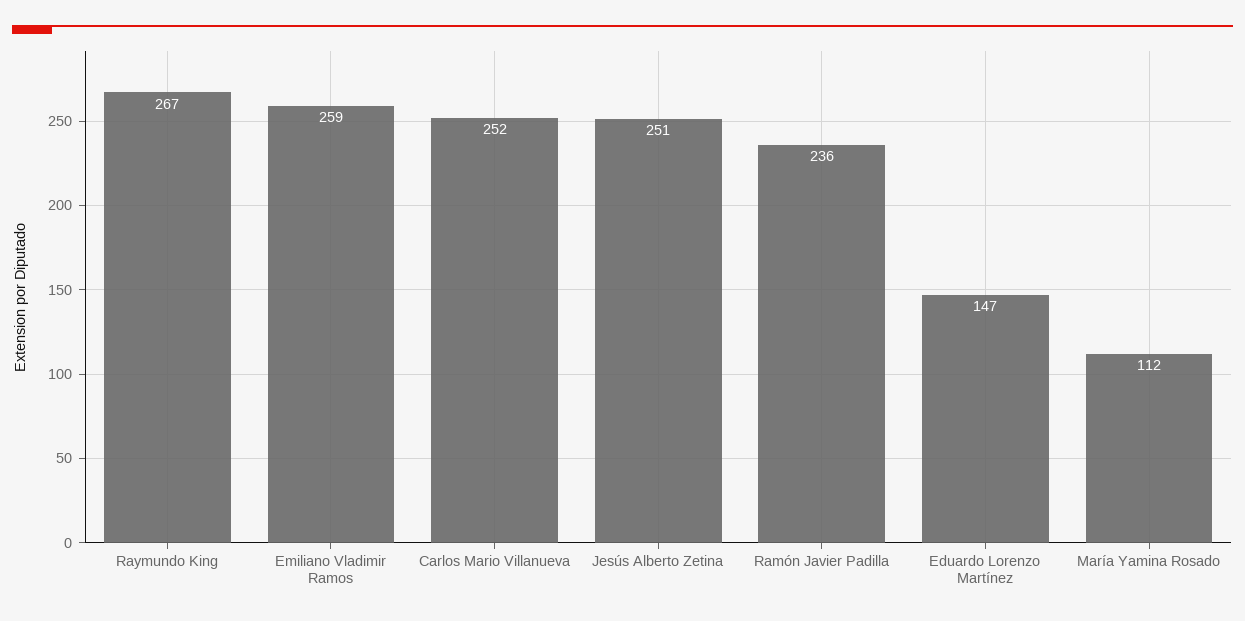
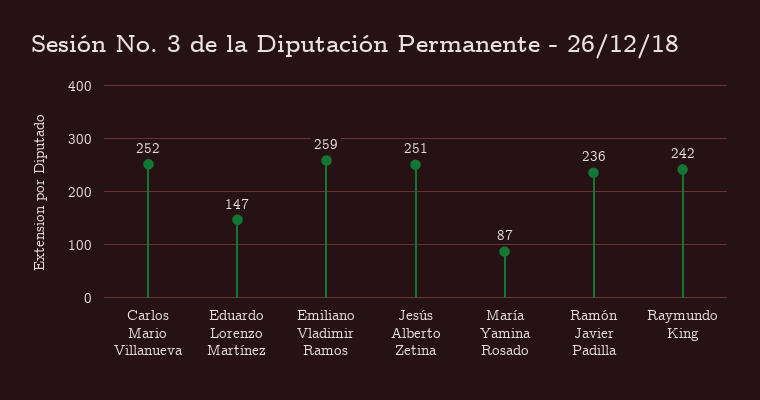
  {
-   "Raymundo King": 267,
+   "Raymundo King": 242,
    "Emiliano Vladimir Ramos": 259,
    "Carlos Mario Villanueva": 252,
    "Jesús Alberto Zetina": 251,
    "Ramón Javier Padilla": 236,
    "Eduardo Lorenzo Martínez": 147,
-   "María Yamina Rosado": 112
+   "María Yamina Rosado": 87
  }

